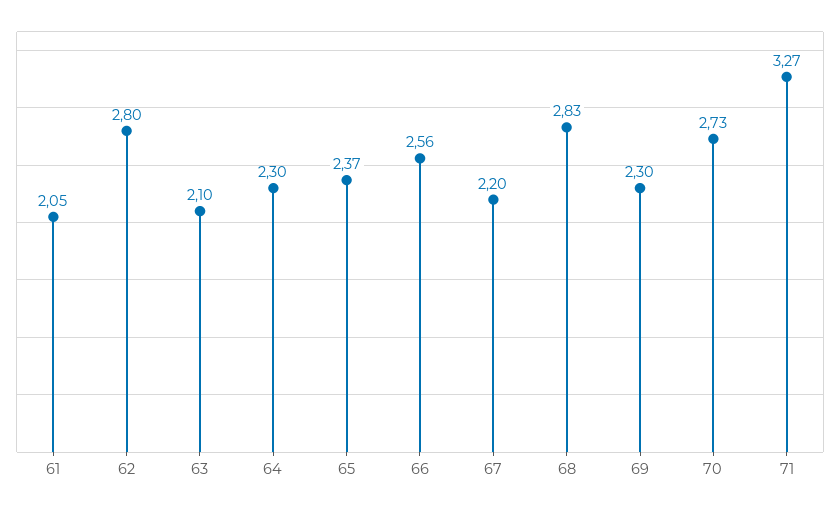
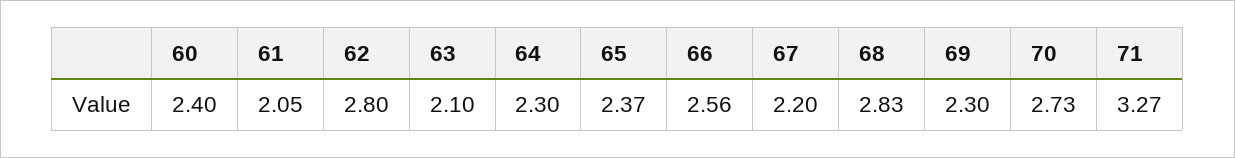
  {
    "61": 2.05,
    "62": 2.8,
    "63": 2.1,
    "64": 2.3,
    "65": 2.37,
    "66": 2.56,
    "67": 2.2,
    "68": 2.83,
    "69": 2.3,
    "70": 2.73,
-   "71": 3.27
+   "71": 3.27,
+   "60": 2.4
  }

